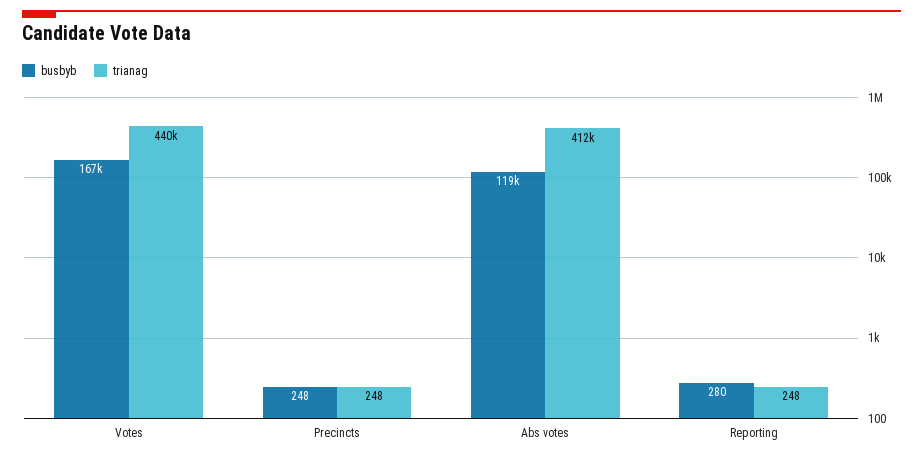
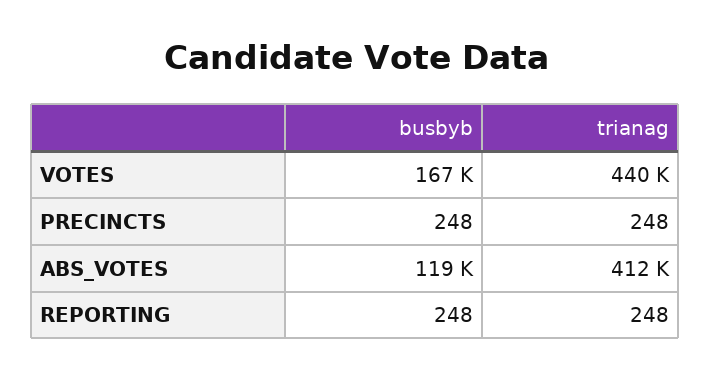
  {
    "busbyb": {
      "Votes": 167000,
      "Precincts": 248,
      "Abs votes": 119000,
-     "Reporting": 280
+     "Reporting": 248
    },
    "trianag": {
      "Votes": 440000,
      "Precincts": 248,
      "Abs votes": 412000,
      "Reporting": 248
    }
  }

